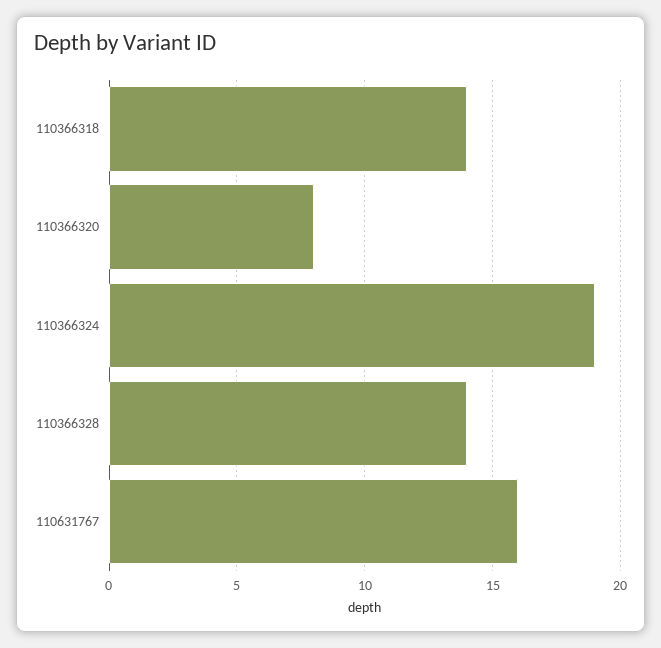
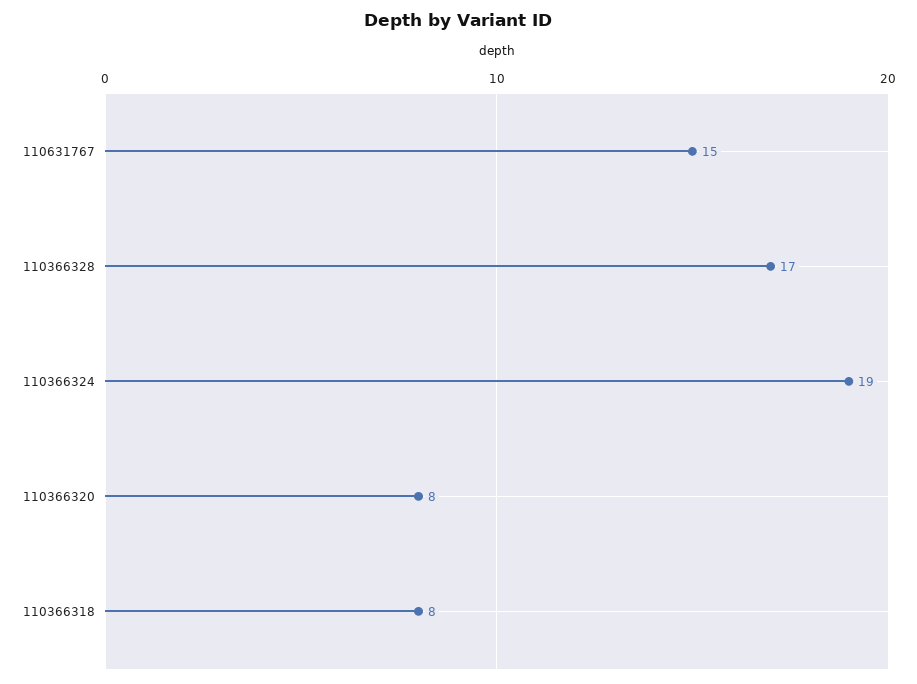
  {
-   "110366318": 14,
+   "110366318": 8,
    "110366320": 8,
    "110366324": 19,
-   "110366328": 14,
+   "110366328": 17,
-   "110631767": 16
+   "110631767": 15
  }

